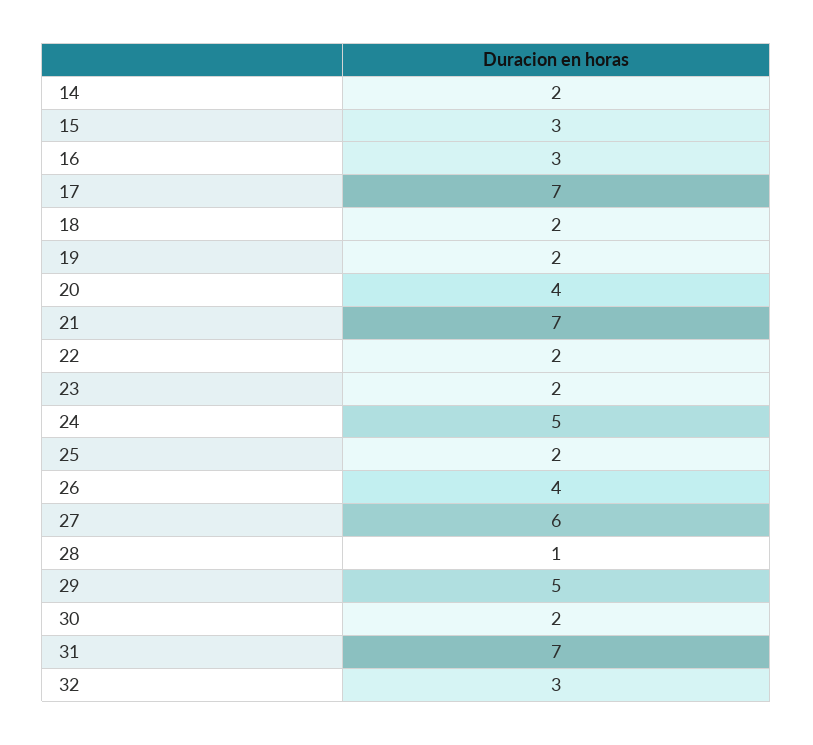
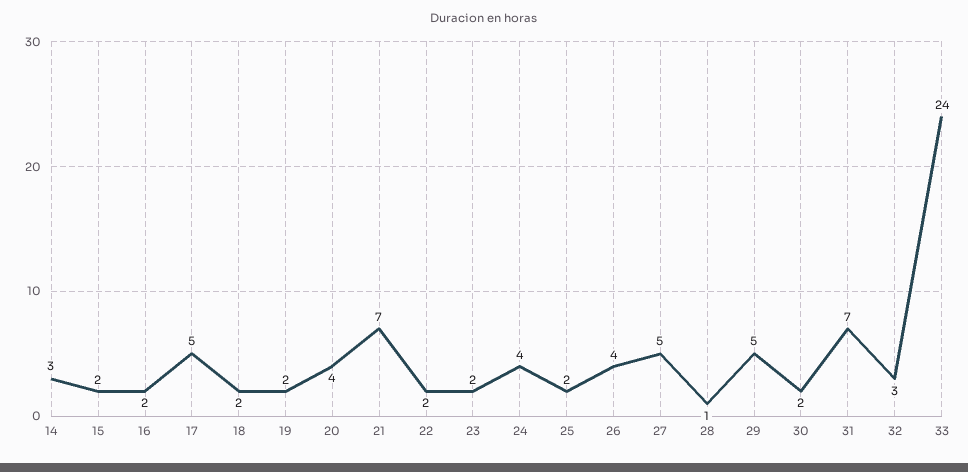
  {
-   "14": 2,
+   "14": 3,
-   "15": 3,
+   "15": 2,
-   "16": 3,
+   "16": 2,
-   "17": 7,
+   "17": 5,
    "18": 2,
    "19": 2,
    "20": 4,
    "21": 7,
    "22": 2,
    "23": 2,
-   "24": 5,
+   "24": 4,
    "25": 2,
    "26": 4,
-   "27": 6,
+   "27": 5,
    "28": 1,
    "29": 5,
    "30": 2,
    "31": 7,
-   "32": 3
+   "32": 3,
+   "33": 24
  }

